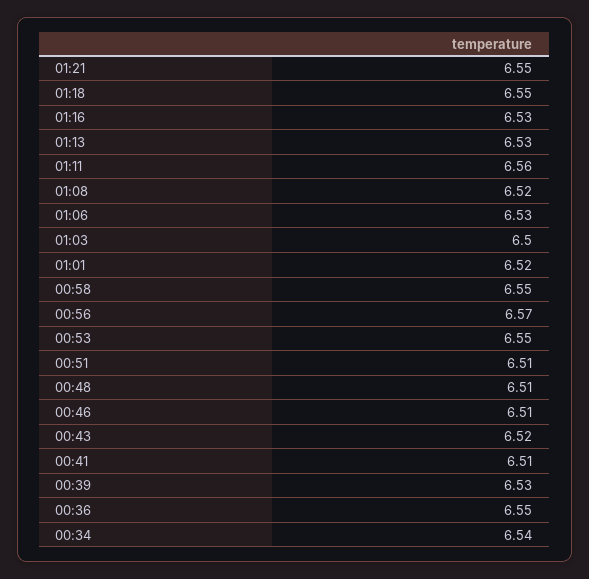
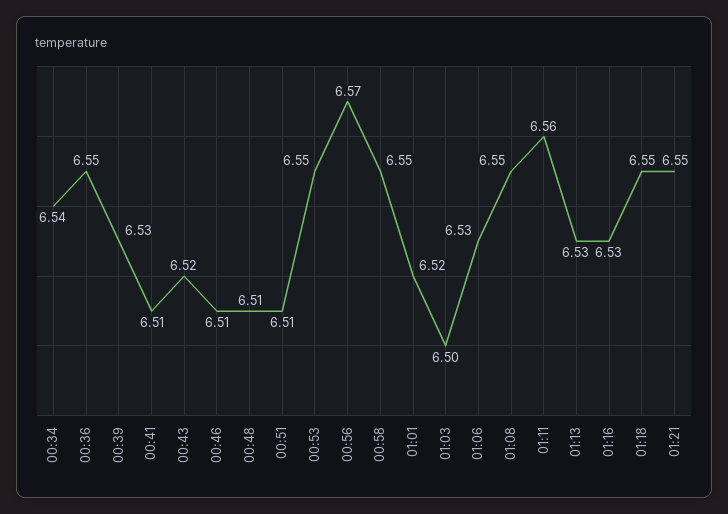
  {
    "01:21": 6.55,
    "01:18": 6.55,
    "01:16": 6.53,
    "01:13": 6.53,
    "01:11": 6.56,
-   "01:08": 6.52,
+   "01:08": 6.55,
    "01:06": 6.53,
    "01:03": 6.5,
    "01:01": 6.52,
    "00:58": 6.55,
    "00:56": 6.57,
    "00:53": 6.55,
    "00:51": 6.51,
    "00:48": 6.51,
    "00:46": 6.51,
    "00:43": 6.52,
    "00:41": 6.51,
    "00:39": 6.53,
    "00:36": 6.55,
    "00:34": 6.54
  }

